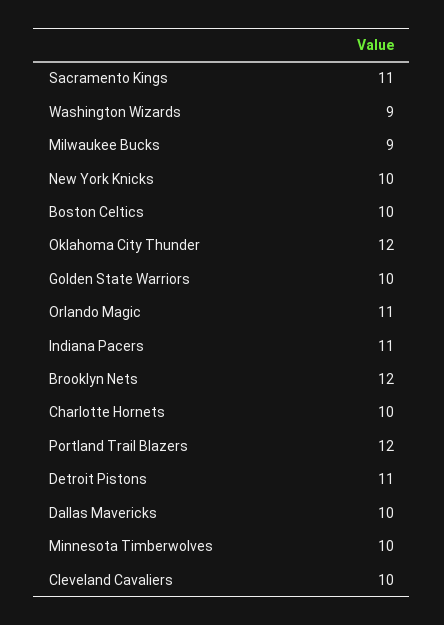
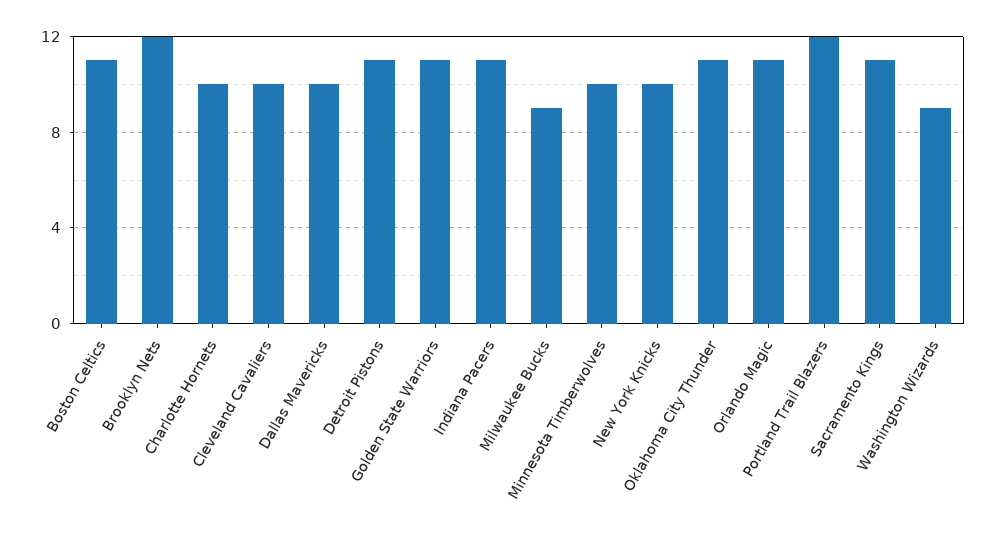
  {
    "Sacramento Kings": 11,
    "Washington Wizards": 9,
    "Milwaukee Bucks": 9,
    "New York Knicks": 10,
-   "Boston Celtics": 10,
+   "Boston Celtics": 11,
-   "Oklahoma City Thunder": 12,
+   "Oklahoma City Thunder": 11,
-   "Golden State Warriors": 10,
+   "Golden State Warriors": 11,
    "Orlando Magic": 11,
    "Indiana Pacers": 11,
    "Brooklyn Nets": 12,
    "Charlotte Hornets": 10,
    "Portland Trail Blazers": 12,
    "Detroit Pistons": 11,
    "Dallas Mavericks": 10,
    "Minnesota Timberwolves": 10,
    "Cleveland Cavaliers": 10
  }

